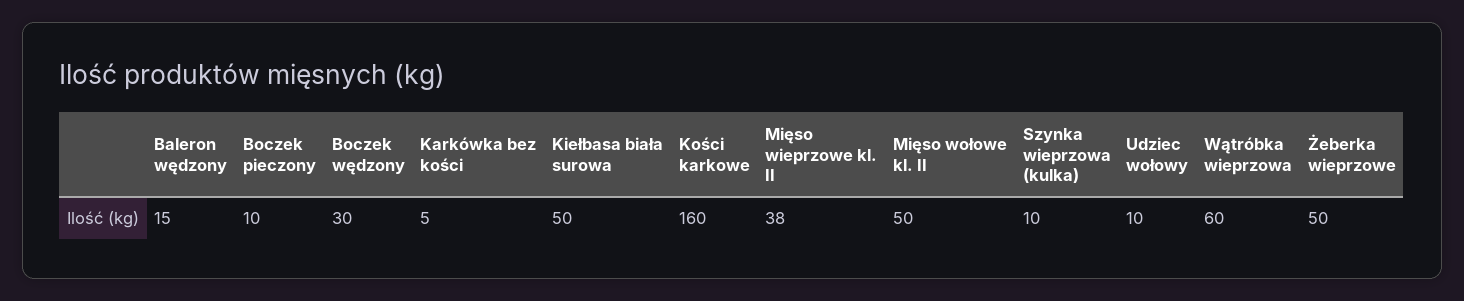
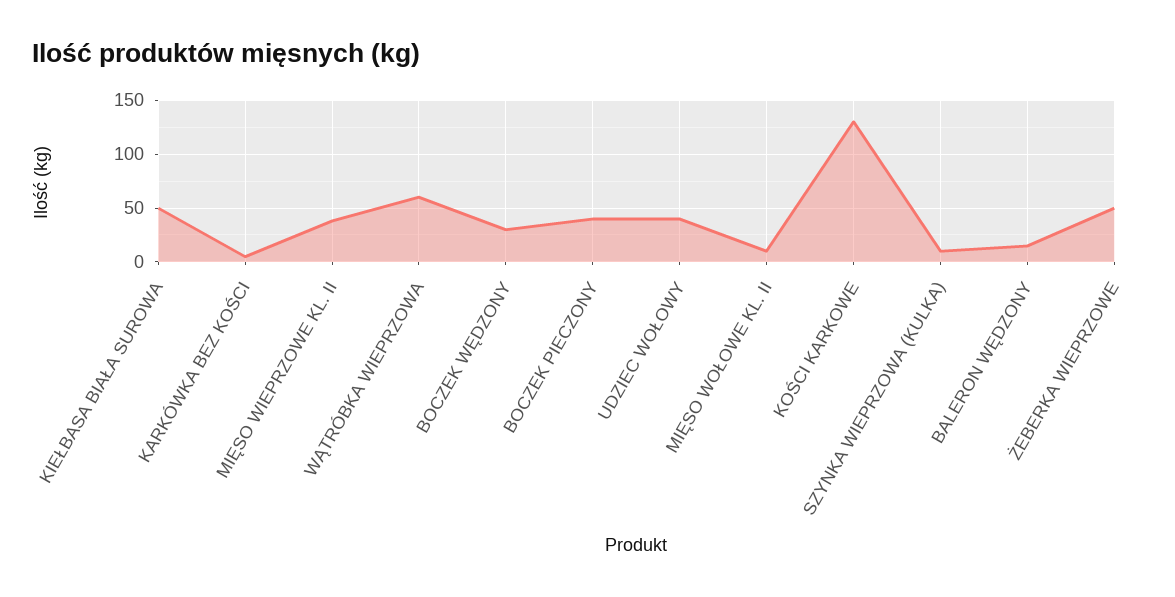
  {
    "Baleron wędzony": 15,
-   "Boczek pieczony": 10,
+   "Boczek pieczony": 40,
    "Boczek wędzony": 30,
    "Karkówka bez kości": 5,
    "Kiełbasa biała surowa": 50,
-   "Kości karkowe": 160,
+   "Kości karkowe": 130,
    "Mięso wieprzowe kl. II": 38,
-   "Mięso wołowe kl. II": 50,
+   "Mięso wołowe kl. II": 10,
    "Szynka wieprzowa (kulka)": 10,
-   "Udziec wołowy": 10,
+   "Udziec wołowy": 40,
    "Wątróbka wieprzowa": 60,
    "Żeberka wieprzowe": 50
  }

